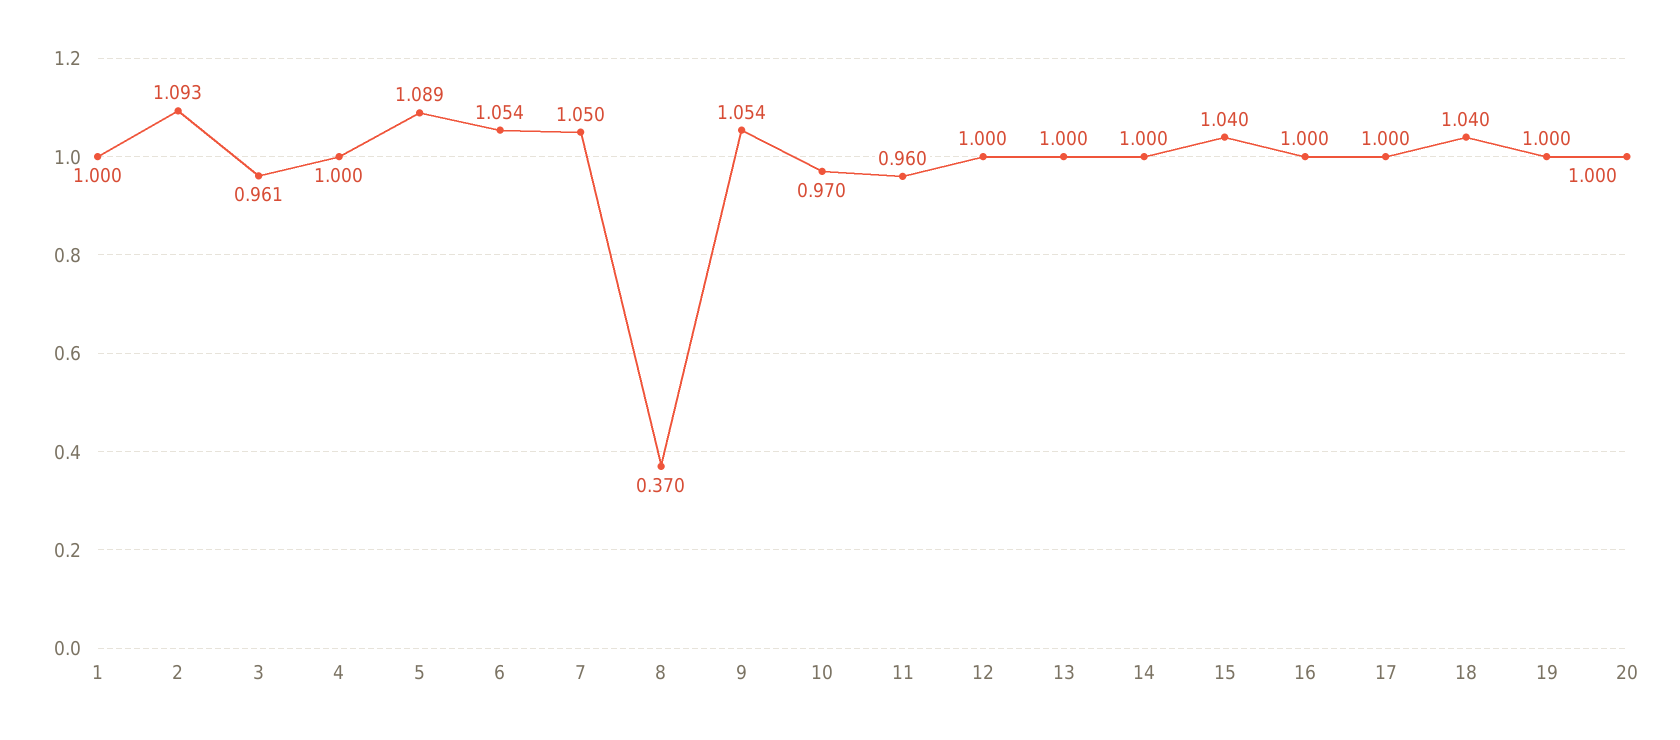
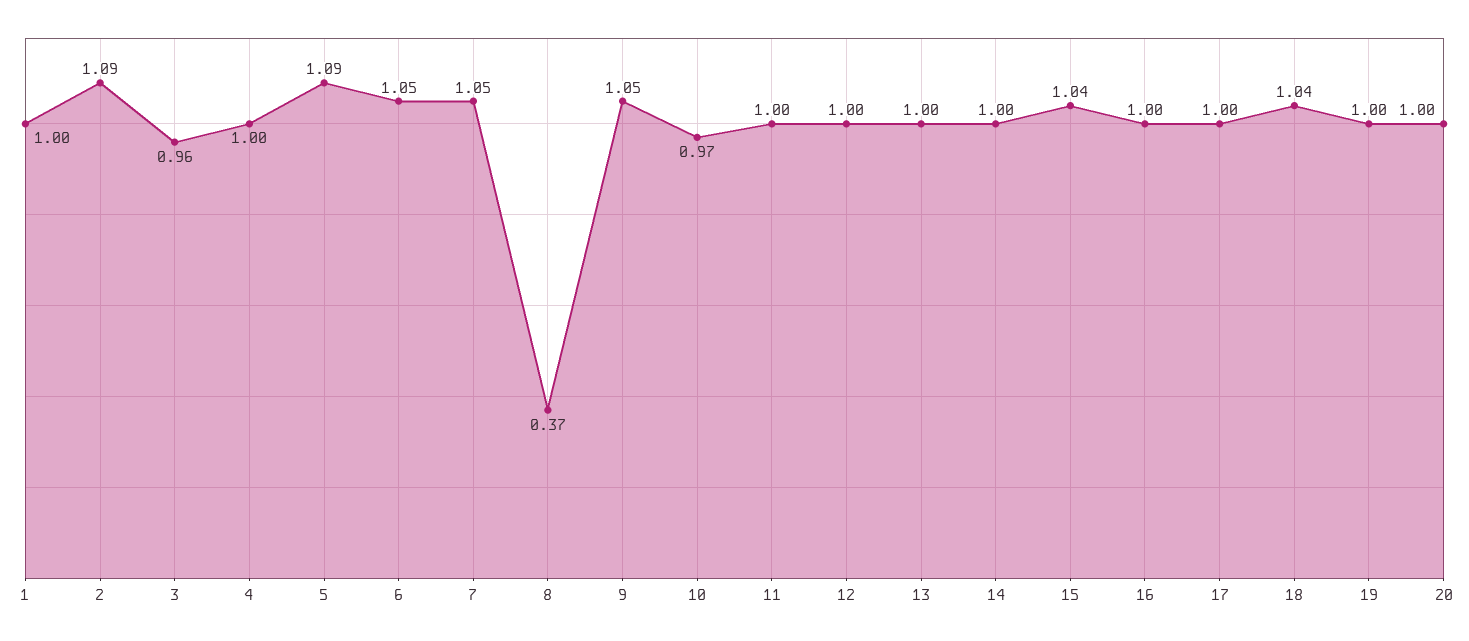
  {
    "1": 1,
    "2": 1.093,
    "3": 0.961,
    "4": 1,
    "5": 1.089,
    "6": 1.054,
    "7": 1.05,
    "8": 0.37,
    "9": 1.054,
    "10": 0.97,
-   "11": 0.96,
+   "11": 1,
    "12": 1,
    "13": 1,
    "14": 1,
    "15": 1.04,
    "16": 1,
    "17": 1,
    "18": 1.04,
    "19": 1,
    "20": 1
  }

